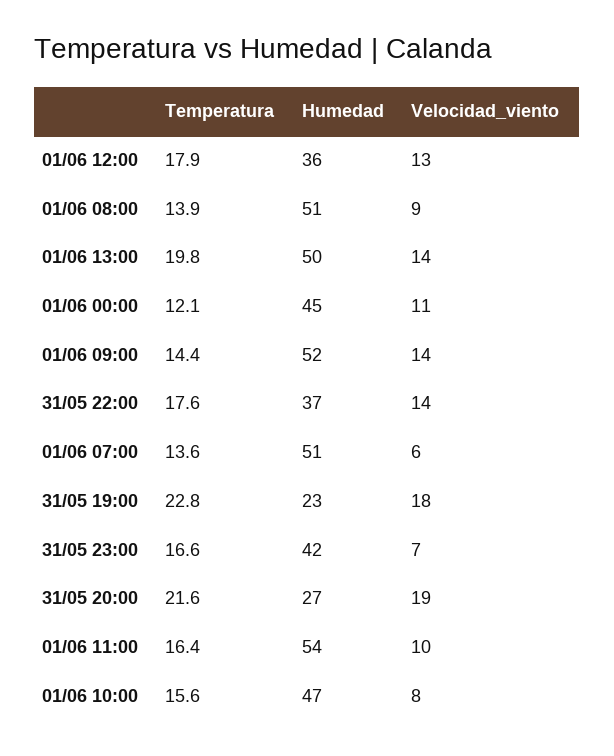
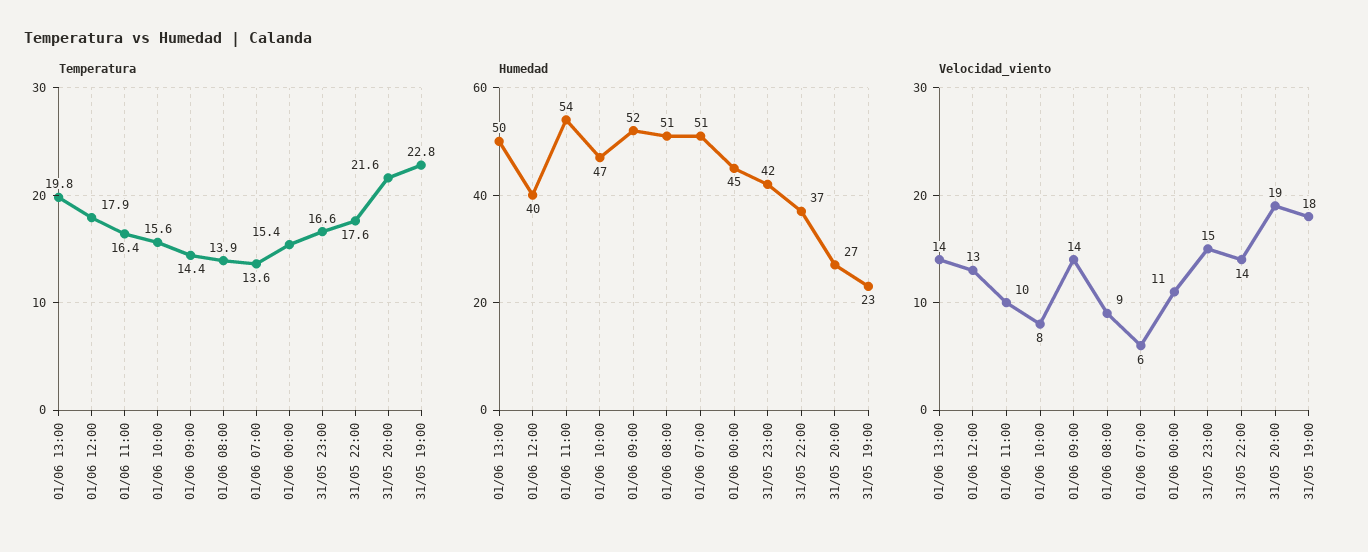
  {
    "Temperatura": {
      "01/06 12:00": 17.9,
      "01/06 08:00": 13.9,
      "01/06 13:00": 19.8,
-     "01/06 00:00": 12.1,
+     "01/06 00:00": 15.4,
      "01/06 09:00": 14.4,
      "31/05 22:00": 17.6,
      "01/06 07:00": 13.6,
      "31/05 19:00": 22.8,
      "31/05 23:00": 16.6,
      "31/05 20:00": 21.6,
      "01/06 11:00": 16.4,
      "01/06 10:00": 15.6
    },
    "Humedad": {
-     "01/06 12:00": 36,
+     "01/06 12:00": 40,
      "01/06 08:00": 51,
      "01/06 13:00": 50,
      "01/06 00:00": 45,
      "01/06 09:00": 52,
      "31/05 22:00": 37,
      "01/06 07:00": 51,
      "31/05 19:00": 23,
      "31/05 23:00": 42,
      "31/05 20:00": 27,
      "01/06 11:00": 54,
      "01/06 10:00": 47
    },
    "Velocidad_viento": {
      "01/06 12:00": 13,
      "01/06 08:00": 9,
      "01/06 13:00": 14,
      "01/06 00:00": 11,
      "01/06 09:00": 14,
      "31/05 22:00": 14,
      "01/06 07:00": 6,
      "31/05 19:00": 18,
-     "31/05 23:00": 7,
+     "31/05 23:00": 15,
      "31/05 20:00": 19,
      "01/06 11:00": 10,
      "01/06 10:00": 8
    }
  }

